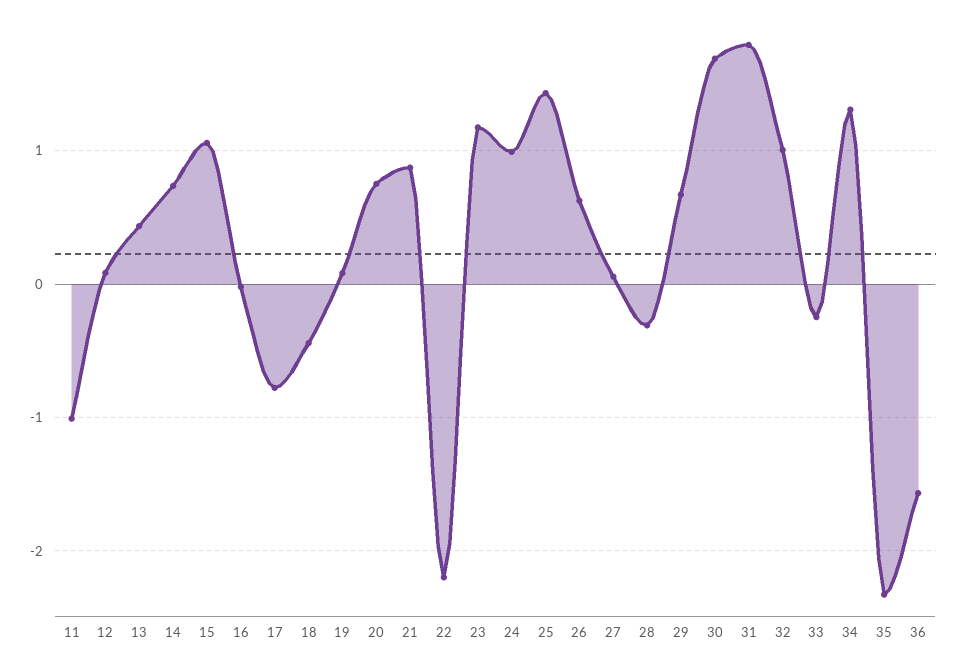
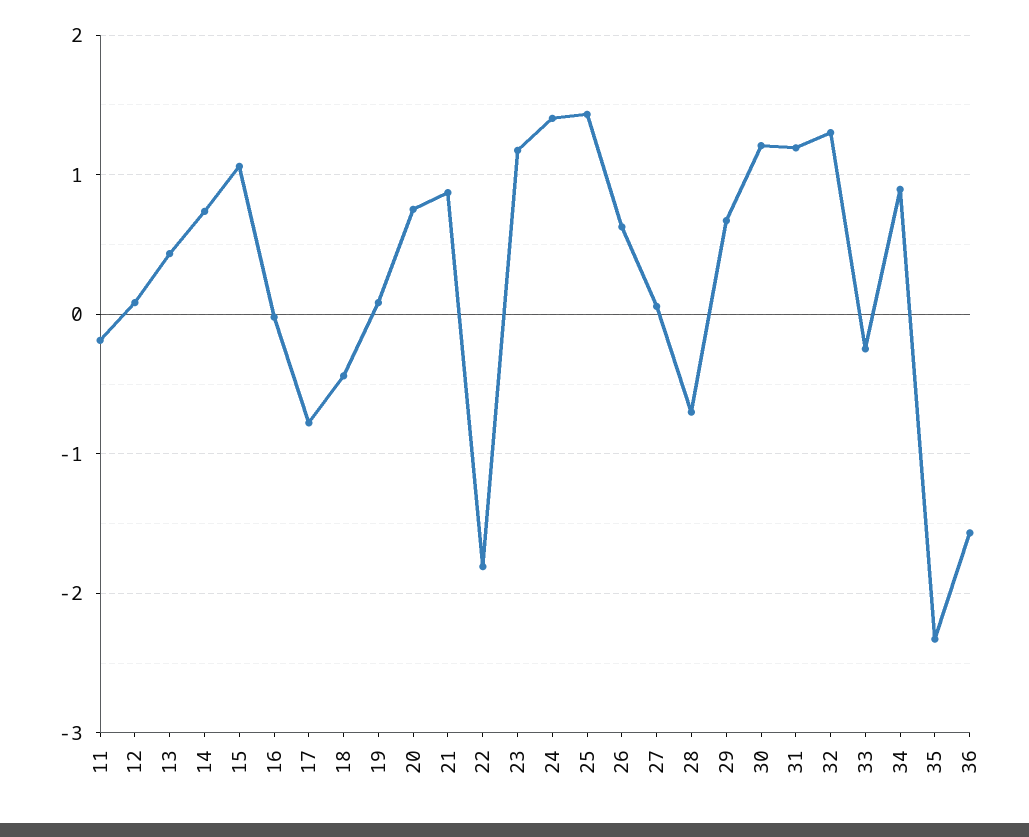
  {
-   "11": -1,
+   "11": -0.2,
    "12": 0.1,
    "13": 0.4,
    "14": 0.7,
    "15": 1.1,
    "16": 0,
    "17": -0.8,
    "18": -0.4,
    "19": 0.1,
    "20": 0.8,
    "21": 0.9,
-   "22": -2.2,
+   "22": -1.8,
    "23": 1.2,
-   "24": 1,
+   "24": 1.4,
    "25": 1.4,
    "26": 0.6,
    "27": 0.1,
-   "28": -0.3,
+   "28": -0.7,
    "29": 0.7,
-   "30": 1.7,
+   "30": 1.2,
-   "31": 1.8,
+   "31": 1.2,
-   "32": 1,
+   "32": 1.3,
    "33": -0.2,
-   "34": 1.3,
+   "34": 0.9,
    "35": -2.3,
    "36": -1.6
  }

